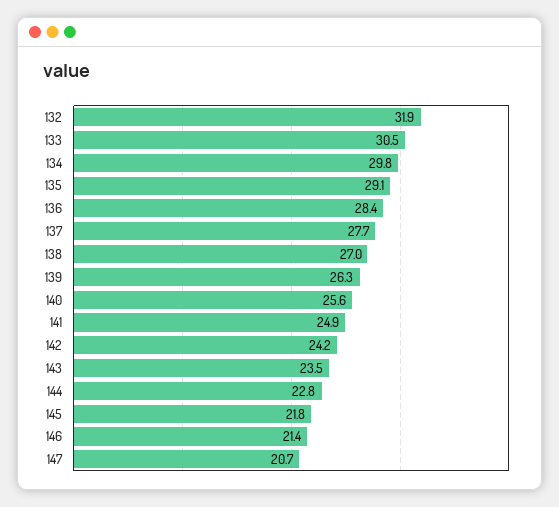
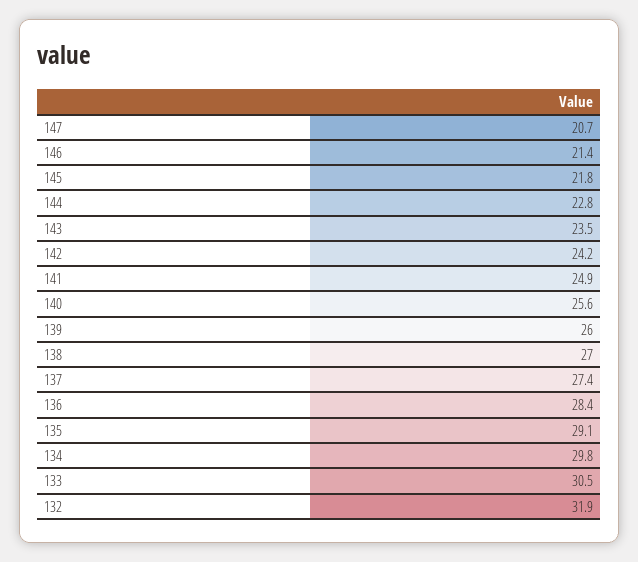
  {
    "132": 31.9,
    "133": 30.5,
    "134": 29.8,
    "135": 29.1,
    "136": 28.4,
-   "137": 27.7,
+   "137": 27.4,
    "138": 27,
-   "139": 26.3,
+   "139": 26,
    "140": 25.6,
    "141": 24.9,
    "142": 24.2,
    "143": 23.5,
    "144": 22.8,
    "145": 21.8,
    "146": 21.4,
    "147": 20.7
  }

